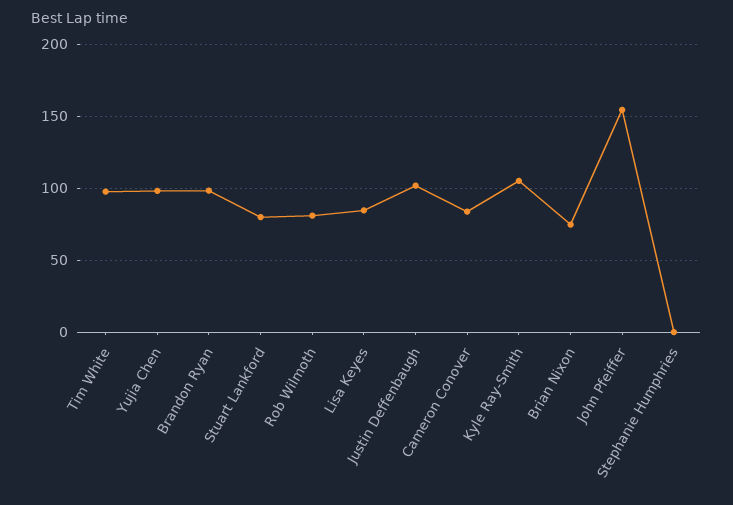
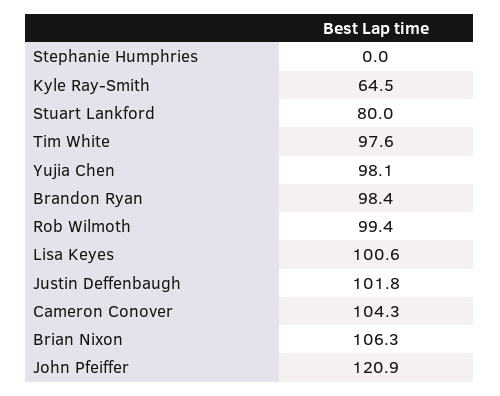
  {
    "Tim White": 97.6,
    "Yujia Chen": 98.1,
    "Brandon Ryan": 98.4,
    "Stuart Lankford": 80,
-   "Rob Wilmoth": 80,
+   "Rob Wilmoth": 99.4,
-   "Lisa Keyes": 85,
+   "Lisa Keyes": 100.6,
    "Justin Deffenbaugh": 101.8,
-   "Cameron Conover": 85,
+   "Cameron Conover": 104.3,
-   "Kyle Ray-Smith": 105,
+   "Kyle Ray-Smith": 64.5,
-   "Brian Nixon": 75,
+   "Brian Nixon": 106.3,
-   "John Pfeiffer": 155,
+   "John Pfeiffer": 120.9,
    "Stephanie Humphries": 0
  }

